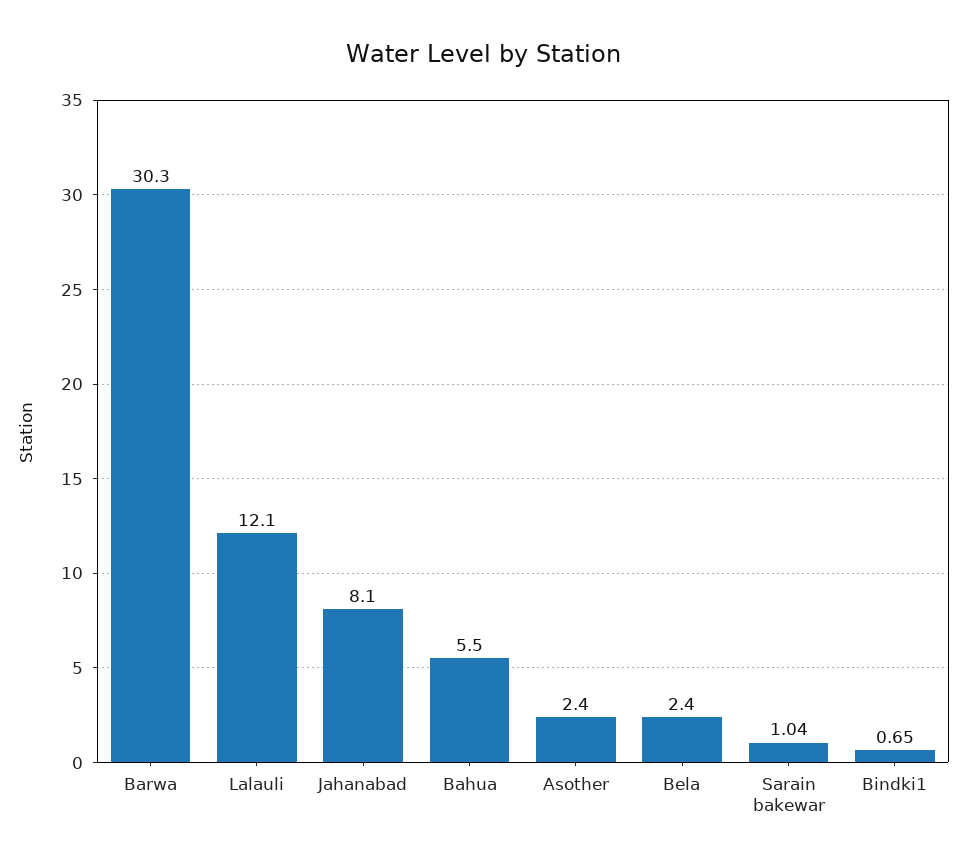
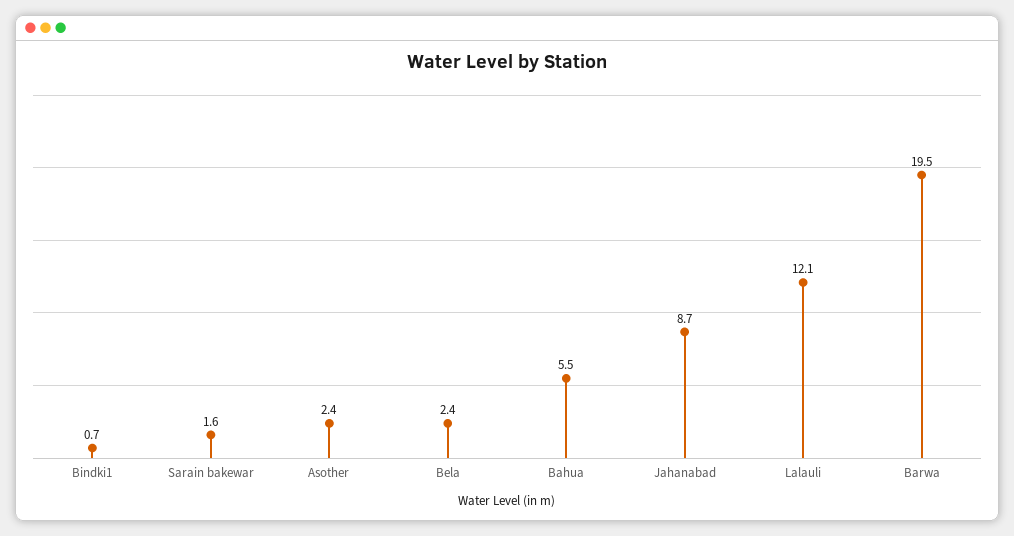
  {
-   "Barwa": 30.3,
+   "Barwa": 19.5,
    "Lalauli": 12.1,
-   "Jahanabad": 8.1,
+   "Jahanabad": 8.7,
    "Bahua": 5.5,
    "Asother": 2.4,
    "Bela": 2.4,
-   "Sarain bakewar": 1.04,
+   "Sarain bakewar": 1.6,
    "Bindki1": 0.65
  }

